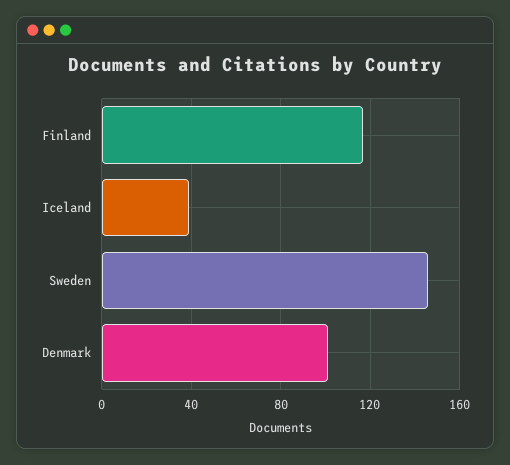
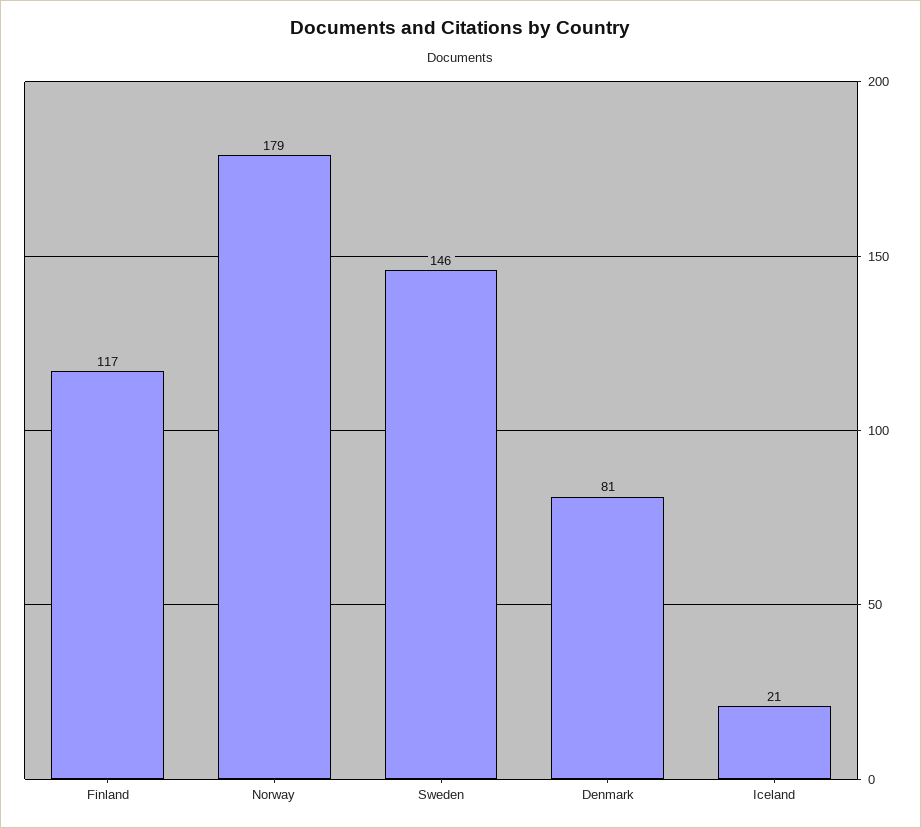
  {
    "Finland": 117,
-   "Iceland": 40,
+   "Iceland": 21,
    "Sweden": 146,
-   "Denmark": 100
+   "Denmark": 81,
+   "Norway": 179
  }

